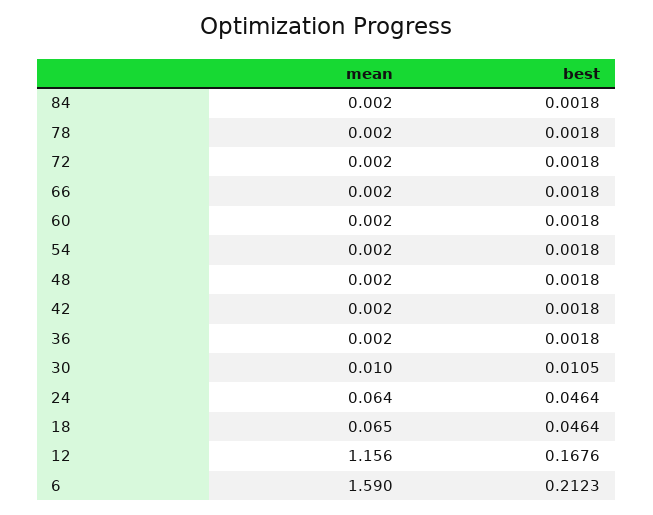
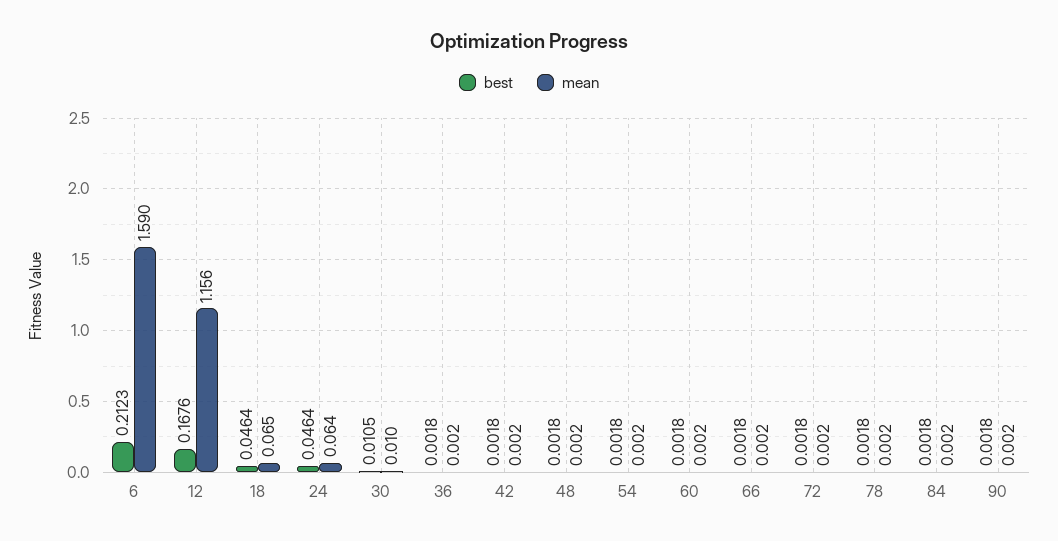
  {
    "mean": {
      "84": 0.002,
      "78": 0.002,
      "72": 0.002,
      "66": 0.002,
      "60": 0.002,
      "54": 0.002,
      "48": 0.002,
      "42": 0.002,
      "36": 0.002,
      "30": 0.01,
      "24": 0.064,
      "18": 0.065,
      "12": 1.156,
-     "6": 1.59
+     "6": 1.59,
+     "90": 0.002
    },
    "best": {
      "84": 0.0018,
      "78": 0.0018,
      "72": 0.0018,
      "66": 0.0018,
      "60": 0.0018,
      "54": 0.0018,
      "48": 0.0018,
      "42": 0.0018,
      "36": 0.0018,
      "30": 0.0105,
      "24": 0.0464,
      "18": 0.0464,
      "12": 0.1676,
-     "6": 0.2123
+     "6": 0.2123,
+     "90": 0.0018
    }
  }

